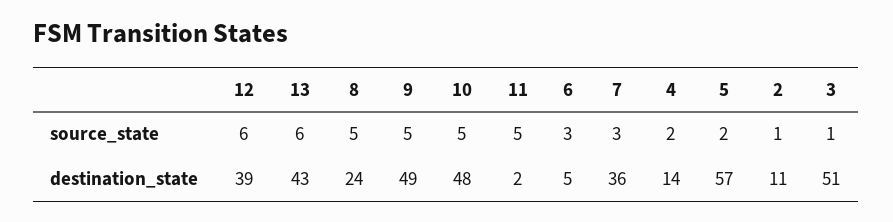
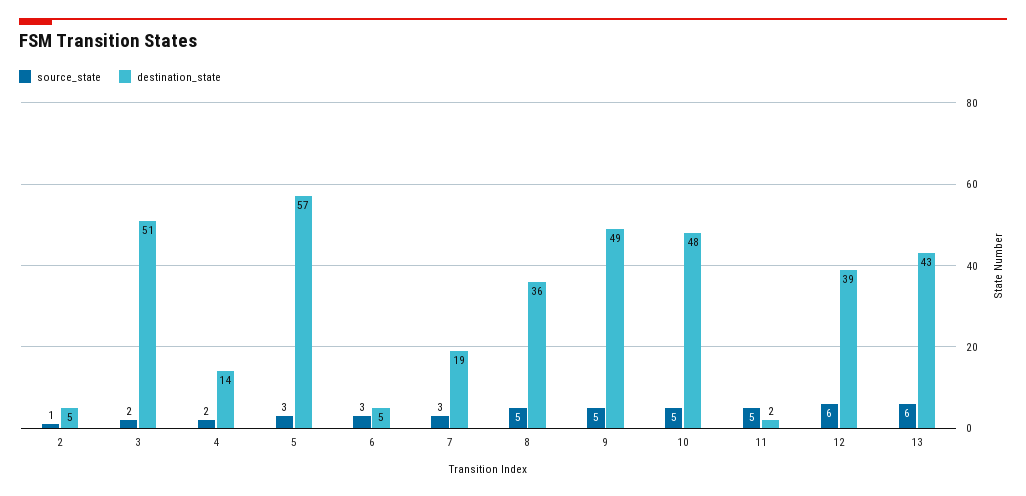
  {
    "source_state": {
      "12": 6,
      "13": 6,
      "8": 5,
      "9": 5,
      "10": 5,
      "11": 5,
      "6": 3,
      "7": 3,
      "4": 2,
-     "5": 2,
+     "5": 3,
      "2": 1,
-     "3": 1
+     "3": 2
    },
    "destination_state": {
      "12": 39,
      "13": 43,
-     "8": 24,
+     "8": 36,
      "9": 49,
      "10": 48,
      "11": 2,
      "6": 5,
-     "7": 36,
+     "7": 19,
      "4": 14,
      "5": 57,
-     "2": 11,
+     "2": 5,
      "3": 51
    }
  }

